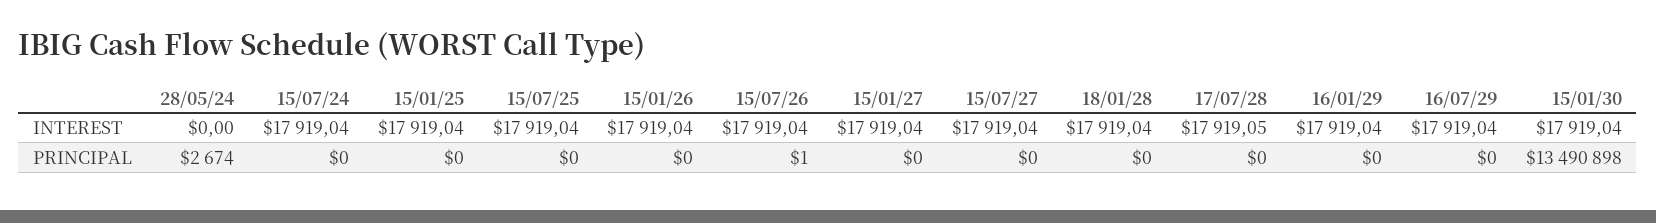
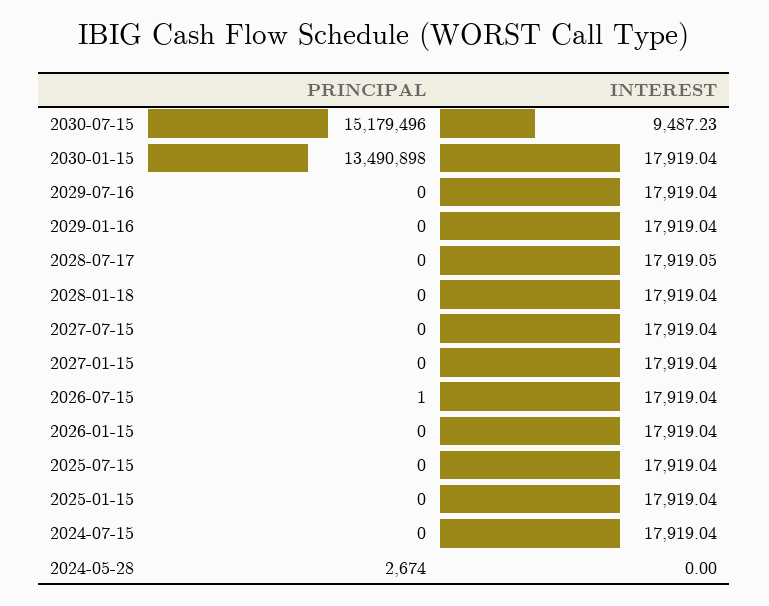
  {
    "28/05/24": {
      "INTEREST": 0,
      "PRINCIPAL": 2674
    },
    "15/07/24": {
      "INTEREST": 17919.04,
      "PRINCIPAL": 0
    },
    "15/01/25": {
      "INTEREST": 17919.04,
      "PRINCIPAL": 0
    },
    "15/07/25": {
      "INTEREST": 17919.04,
      "PRINCIPAL": 0
    },
    "15/01/26": {
      "INTEREST": 17919.04,
      "PRINCIPAL": 0
    },
    "15/07/26": {
      "INTEREST": 17919.04,
      "PRINCIPAL": 1
    },
    "15/01/27": {
      "INTEREST": 17919.04,
      "PRINCIPAL": 0
    },
    "15/07/27": {
      "INTEREST": 17919.04,
      "PRINCIPAL": 0
    },
    "18/01/28": {
      "INTEREST": 17919.04,
      "PRINCIPAL": 0
    },
    "17/07/28": {
      "INTEREST": 17919.05,
      "PRINCIPAL": 0
    },
    "16/01/29": {
      "INTEREST": 17919.04,
      "PRINCIPAL": 0
    },
    "16/07/29": {
      "INTEREST": 17919.04,
      "PRINCIPAL": 0
    },
    "15/01/30": {
      "INTEREST": 17919.04,
      "PRINCIPAL": 13490898
-   }
+   },
+   "2030-07-15": {
+     "PRINCIPAL": 15179496,
+     "INTEREST": 9487.23
+   }
  }

